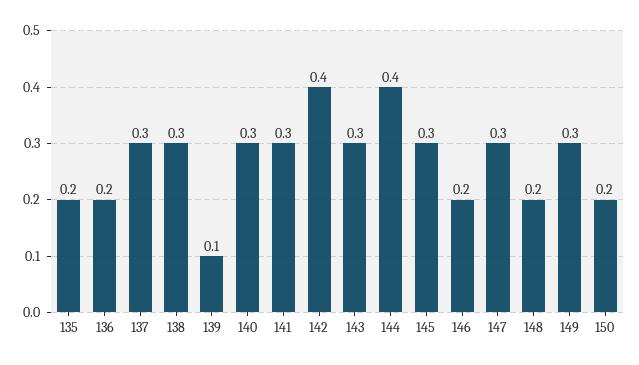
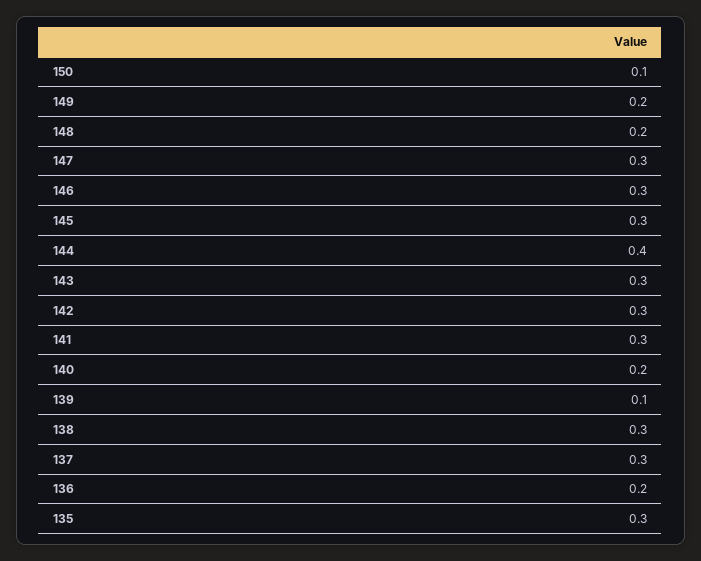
  {
-   "135": 0.2,
+   "135": 0.3,
    "136": 0.2,
    "137": 0.3,
    "138": 0.3,
    "139": 0.1,
-   "140": 0.3,
+   "140": 0.2,
    "141": 0.3,
-   "142": 0.4,
+   "142": 0.3,
    "143": 0.3,
    "144": 0.4,
    "145": 0.3,
-   "146": 0.2,
+   "146": 0.3,
    "147": 0.3,
    "148": 0.2,
-   "149": 0.3,
+   "149": 0.2,
-   "150": 0.2
+   "150": 0.1
  }

